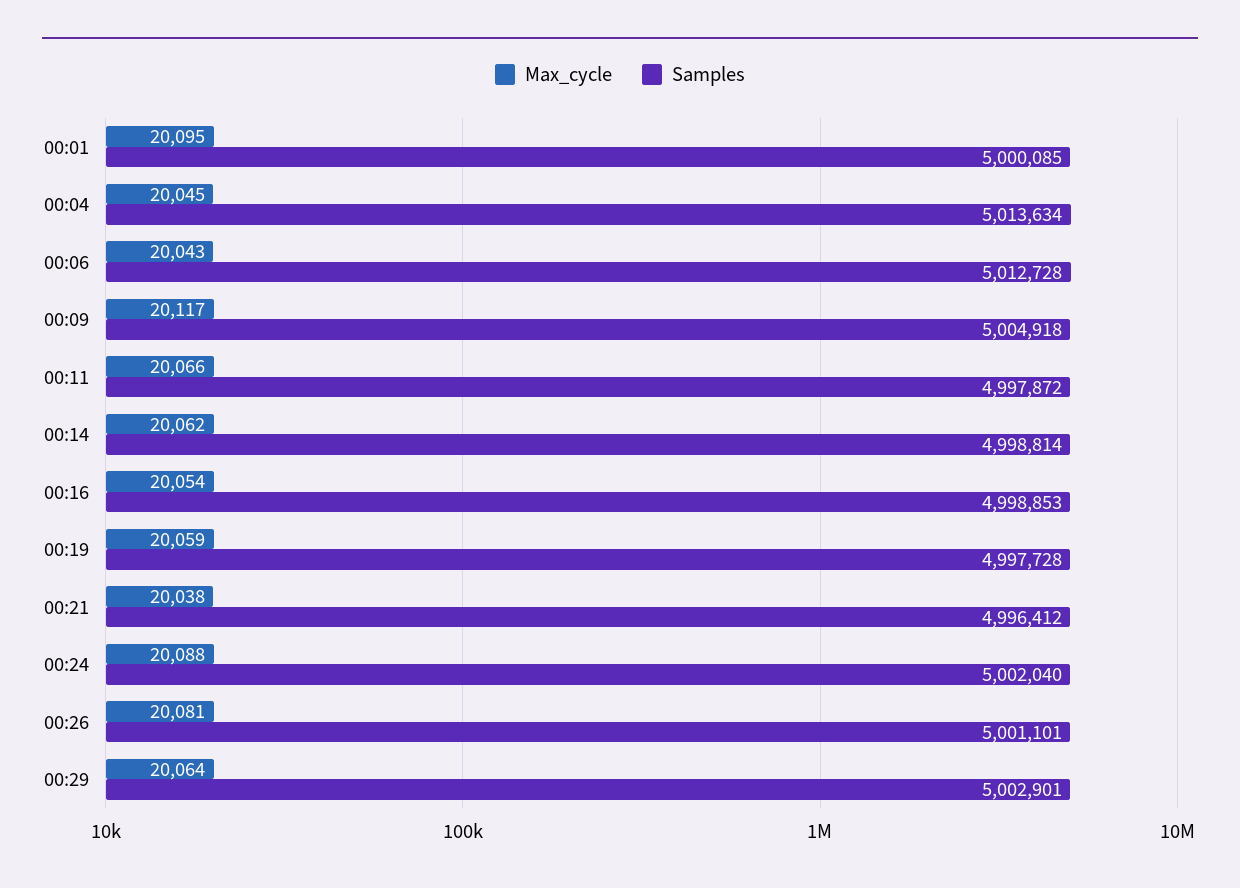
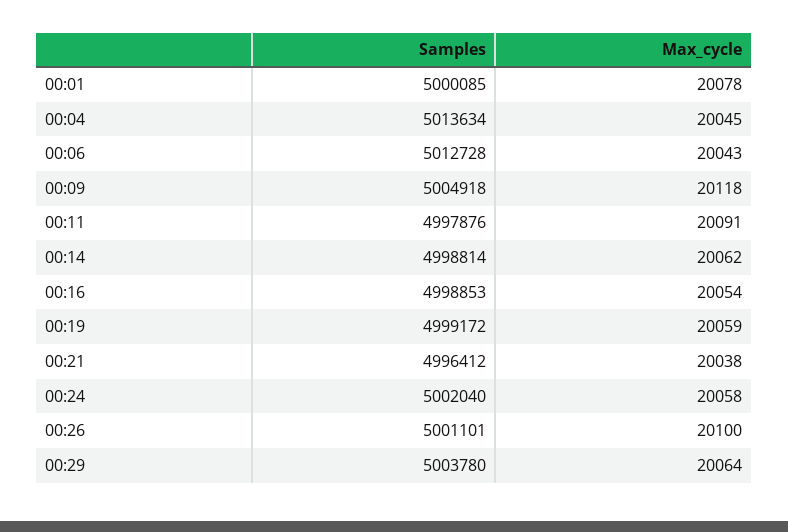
  {
    "Max_cycle": {
-     "00:01": 20095,
+     "00:01": 20078,
      "00:04": 20045,
      "00:06": 20043,
-     "00:09": 20117,
+     "00:09": 20118,
-     "00:11": 20066,
+     "00:11": 20091,
      "00:14": 20062,
      "00:16": 20054,
      "00:19": 20059,
      "00:21": 20038,
-     "00:24": 20088,
+     "00:24": 20058,
-     "00:26": 20081,
+     "00:26": 20100,
      "00:29": 20064
    },
    "Samples": {
      "00:01": 5000085,
      "00:04": 5013634,
      "00:06": 5012728,
      "00:09": 5004918,
-     "00:11": 4997872,
+     "00:11": 4997876,
      "00:14": 4998814,
      "00:16": 4998853,
-     "00:19": 4997728,
+     "00:19": 4999172,
      "00:21": 4996412,
      "00:24": 5002040,
      "00:26": 5001101,
-     "00:29": 5002901
+     "00:29": 5003780
    }
  }

